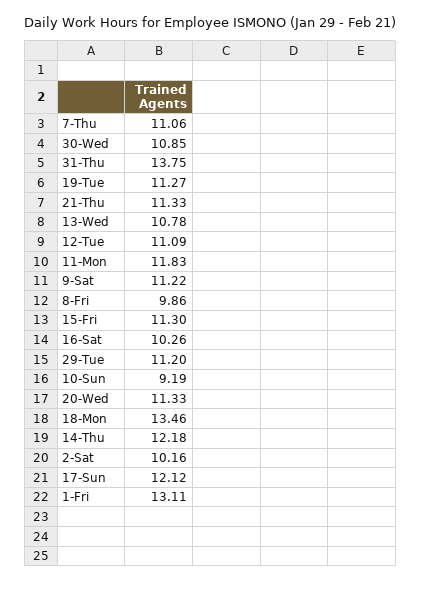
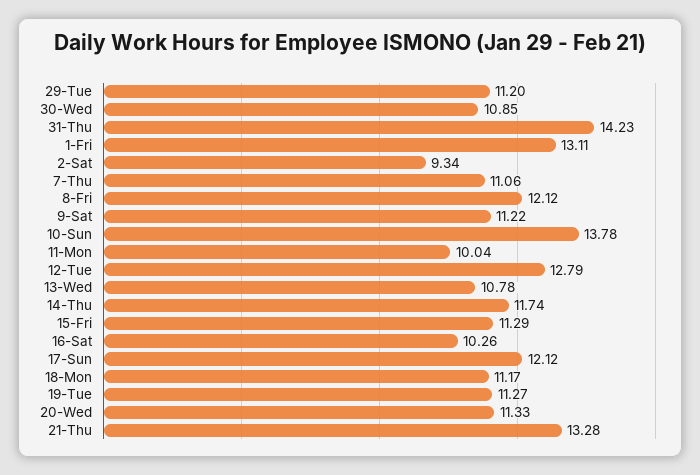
  {
    "7-Thu": 11.06,
    "30-Wed": 10.85,
-   "31-Thu": 13.75,
+   "31-Thu": 14.23,
    "19-Tue": 11.27,
-   "21-Thu": 11.33,
+   "21-Thu": 13.28,
    "13-Wed": 10.78,
-   "12-Tue": 11.09,
+   "12-Tue": 12.79,
-   "11-Mon": 11.83,
+   "11-Mon": 10.04,
    "9-Sat": 11.22,
-   "8-Fri": 9.86,
+   "8-Fri": 12.12,
-   "15-Fri": 11.3,
+   "15-Fri": 11.29,
    "16-Sat": 10.26,
    "29-Tue": 11.2,
-   "10-Sun": 9.19,
+   "10-Sun": 13.78,
    "20-Wed": 11.33,
-   "18-Mon": 13.46,
+   "18-Mon": 11.17,
-   "14-Thu": 12.18,
+   "14-Thu": 11.74,
-   "2-Sat": 10.16,
+   "2-Sat": 9.34,
    "17-Sun": 12.12,
    "1-Fri": 13.11
  }

